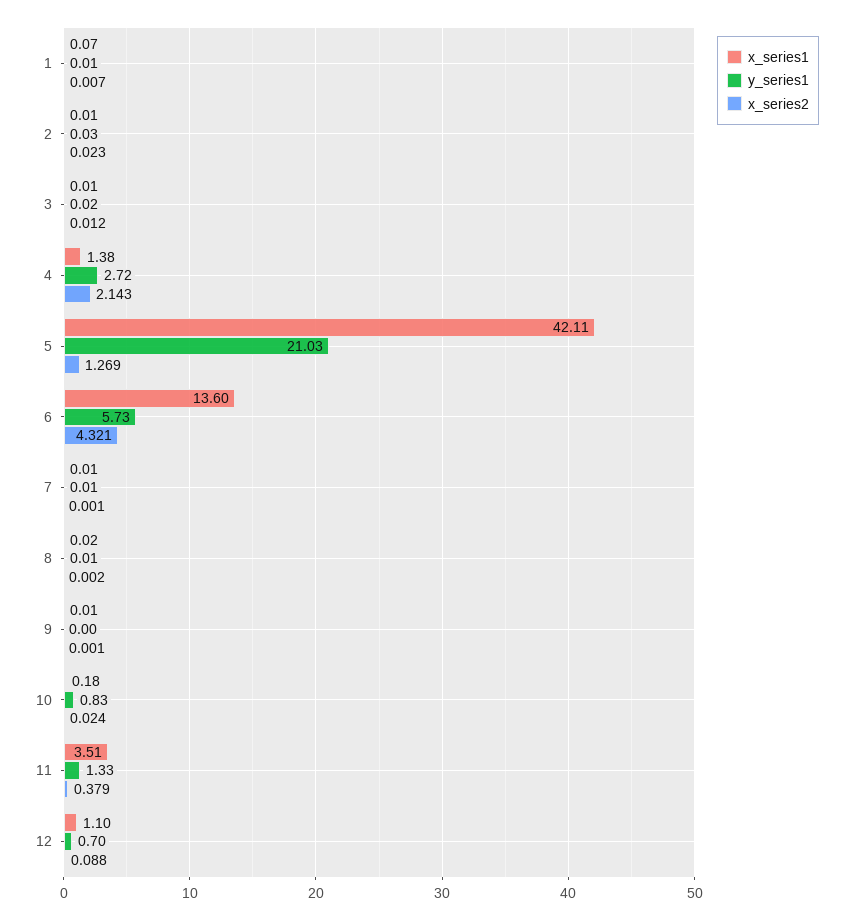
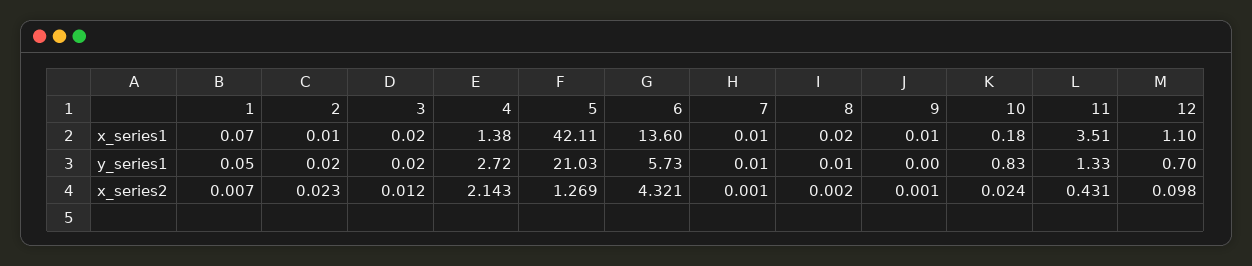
  {
    "x_series1": {
      "1": 0.07,
      "2": 0.01,
-     "3": 0.01,
+     "3": 0.02,
      "4": 1.38,
      "5": 42.11,
      "6": 13.6,
      "7": 0.01,
      "8": 0.02,
      "9": 0.01,
      "10": 0.18,
      "11": 3.51,
      "12": 1.1
    },
    "y_series1": {
-     "1": 0.01,
+     "1": 0.05,
-     "2": 0.03,
+     "2": 0.02,
      "3": 0.02,
      "4": 2.72,
      "5": 21.03,
      "6": 5.73,
      "7": 0.01,
      "8": 0.01,
      "9": 0,
      "10": 0.83,
      "11": 1.33,
      "12": 0.7
    },
    "x_series2": {
      "1": 0.007,
      "2": 0.023,
      "3": 0.012,
      "4": 2.143,
      "5": 1.269,
      "6": 4.321,
      "7": 0.001,
      "8": 0.002,
      "9": 0.001,
      "10": 0.024,
-     "11": 0.379,
+     "11": 0.431,
-     "12": 0.088
+     "12": 0.098
    }
  }

